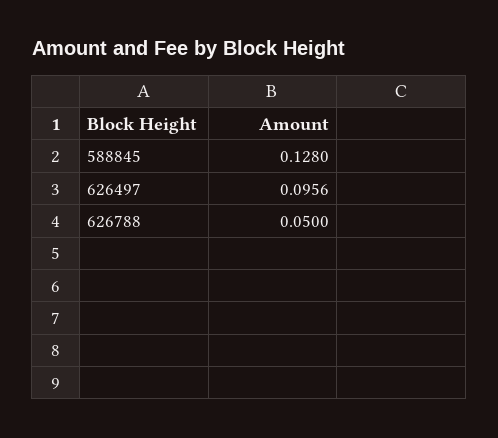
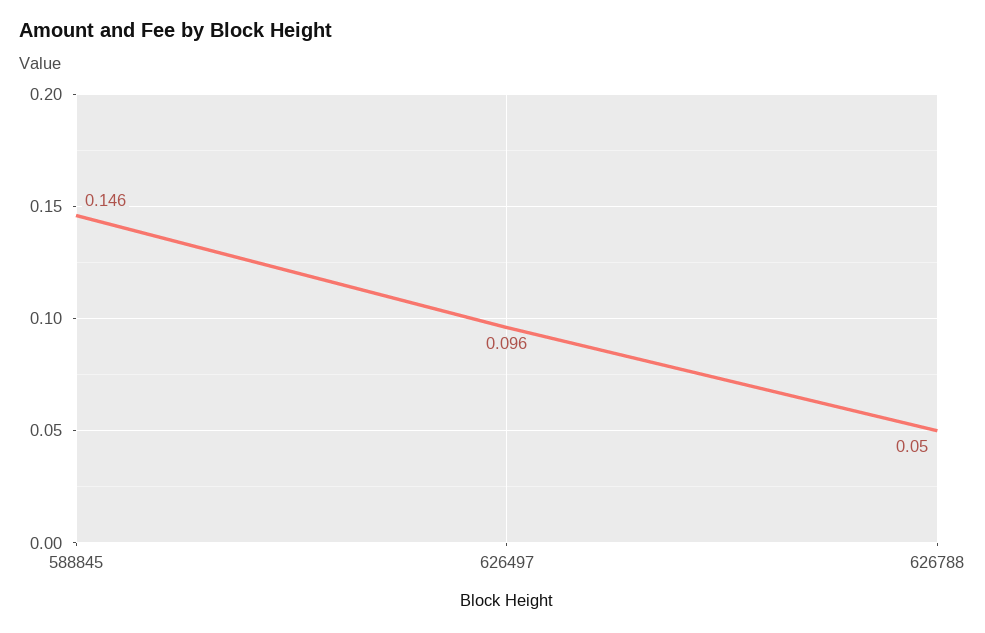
  {
-   "588845": 0.128,
+   "588845": 0.146,
    "626497": 0.0956,
    "626788": 0.05
  }

